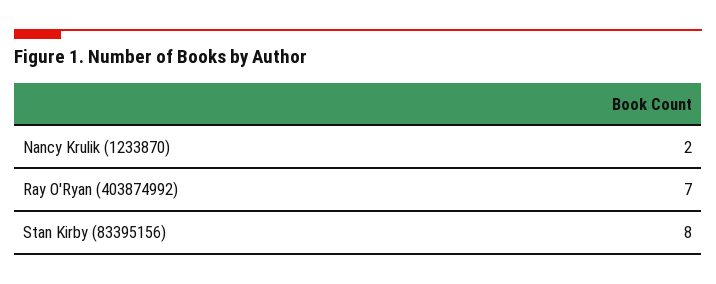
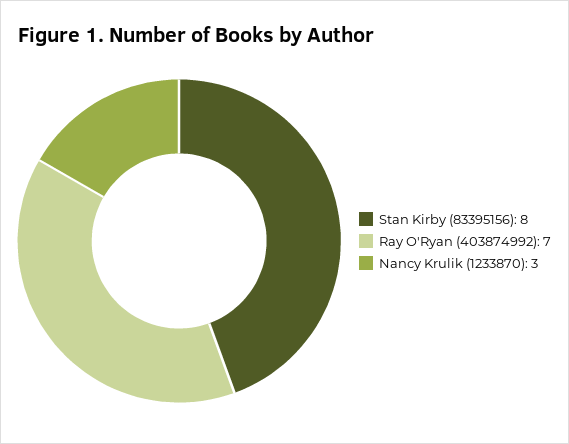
  {
-   "Nancy Krulik (1233870)": 2,
+   "Nancy Krulik (1233870)": 3,
    "Ray O'Ryan (403874992)": 7,
    "Stan Kirby (83395156)": 8
  }

